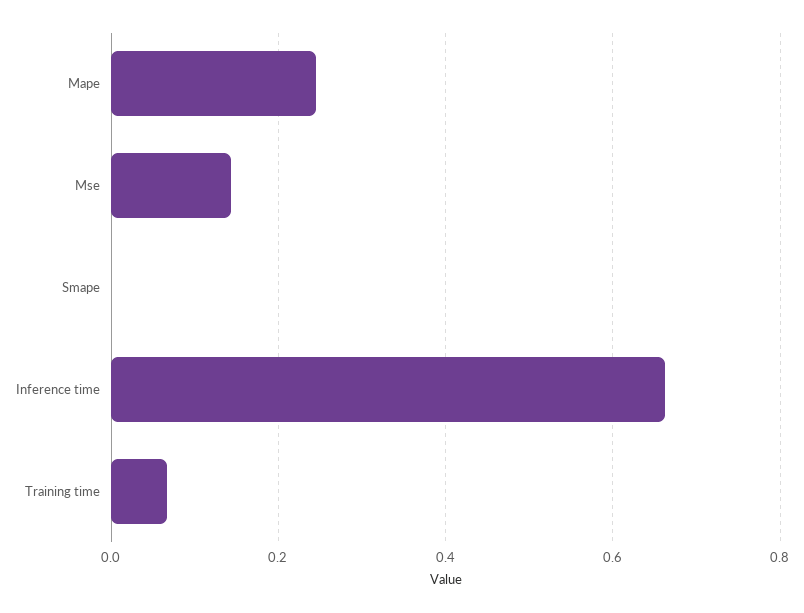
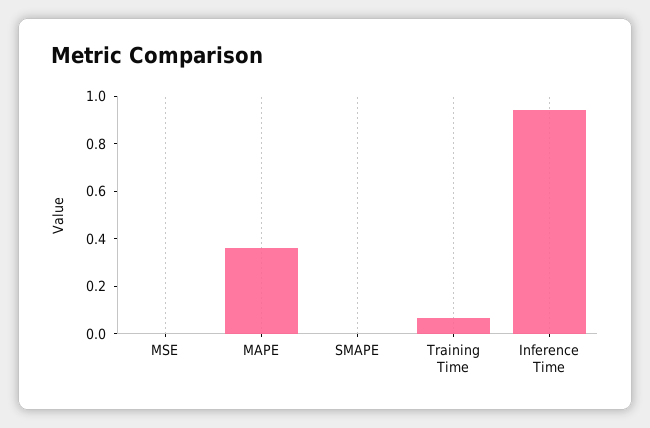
  {
-   "Mape": 0.24,
+   "Mape": 0.35,
-   "Mse": 0.14,
+   "Mse": 0,
    "Smape": 0,
-   "Inference time": 0.66,
+   "Inference time": 0.95,
    "Training time": 0.06
  }

